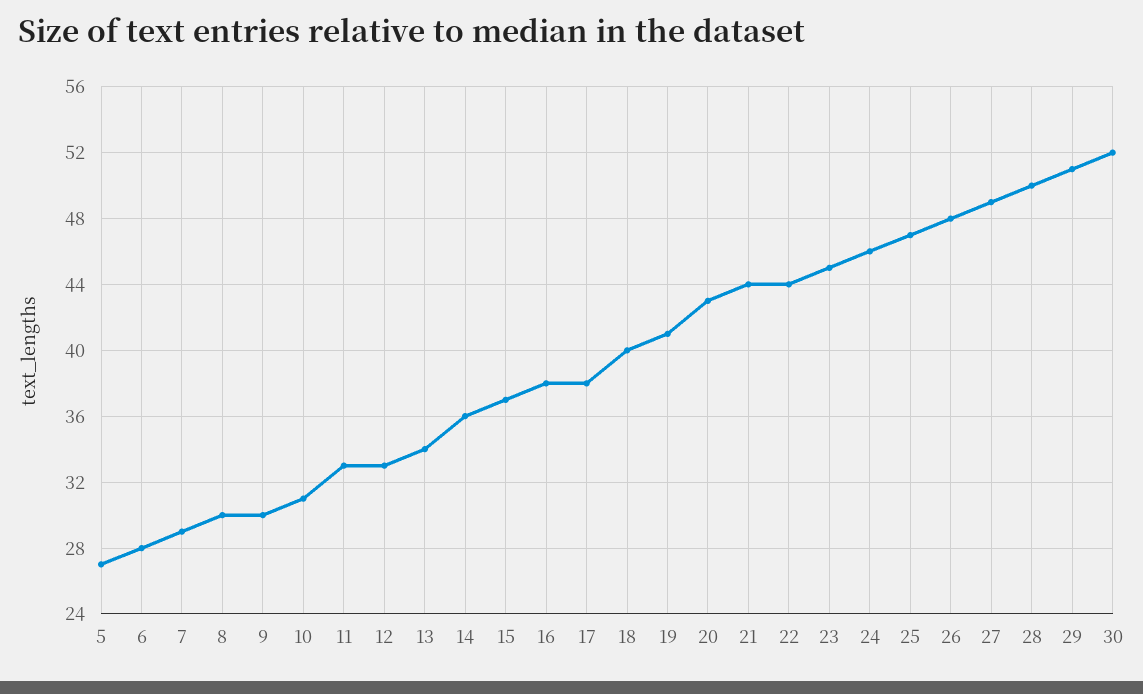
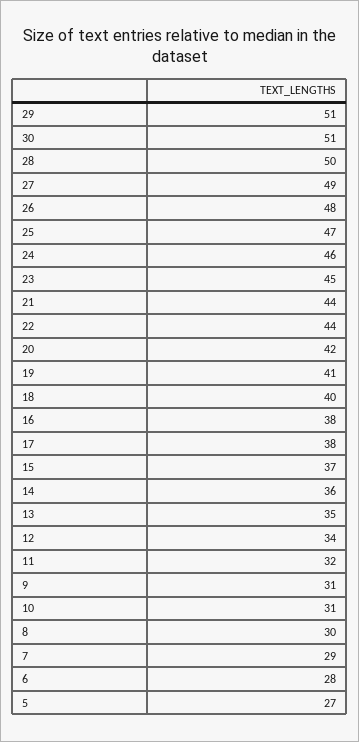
  {
    "5": 27,
    "6": 28,
    "7": 29,
    "8": 30,
-   "9": 30,
+   "9": 31,
    "10": 31,
-   "11": 33,
+   "11": 32,
-   "12": 33,
+   "12": 34,
-   "13": 34,
+   "13": 35,
    "14": 36,
    "15": 37,
    "16": 38,
    "17": 38,
    "18": 40,
    "19": 41,
-   "20": 43,
+   "20": 42,
    "21": 44,
    "22": 44,
    "23": 45,
    "24": 46,
    "25": 47,
    "26": 48,
    "27": 49,
    "28": 50,
    "29": 51,
-   "30": 52
+   "30": 51
  }

